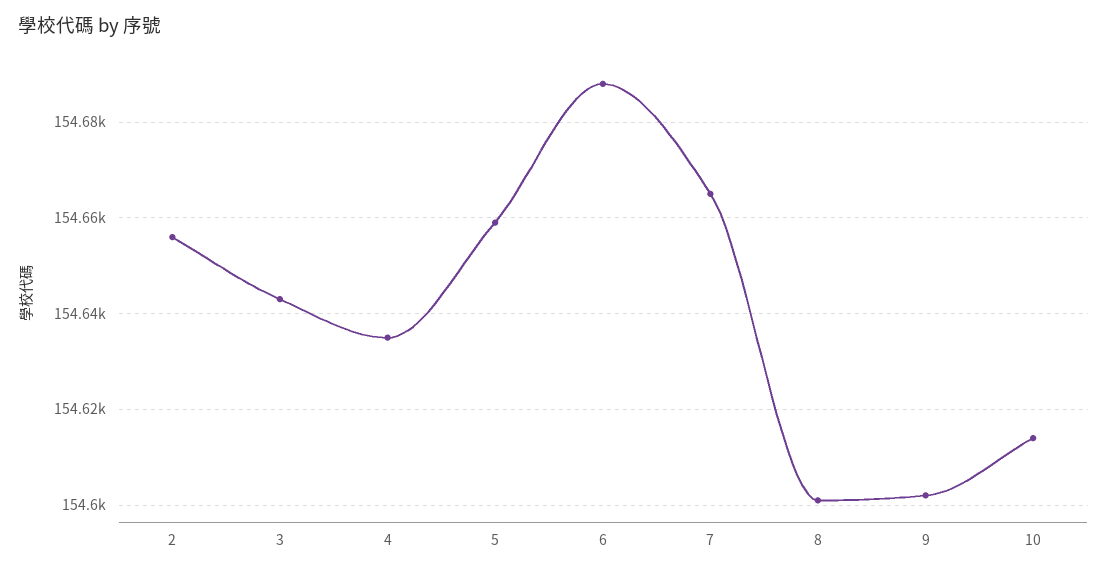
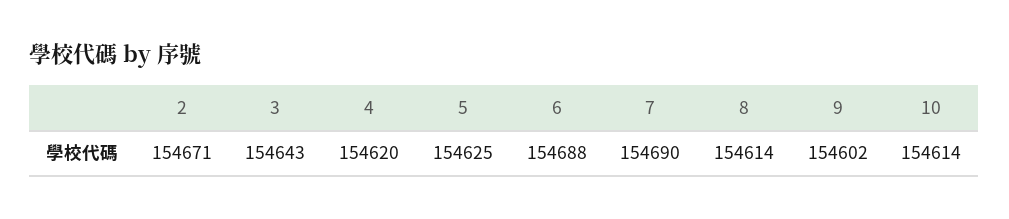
  {
-   "2": 154655,
+   "2": 154671,
    "3": 154643,
-   "4": 154635,
+   "4": 154620,
-   "5": 154660,
+   "5": 154625,
    "6": 154688,
-   "7": 154665,
+   "7": 154690,
-   "8": 154600,
+   "8": 154614,
    "9": 154602,
    "10": 154614
  }

